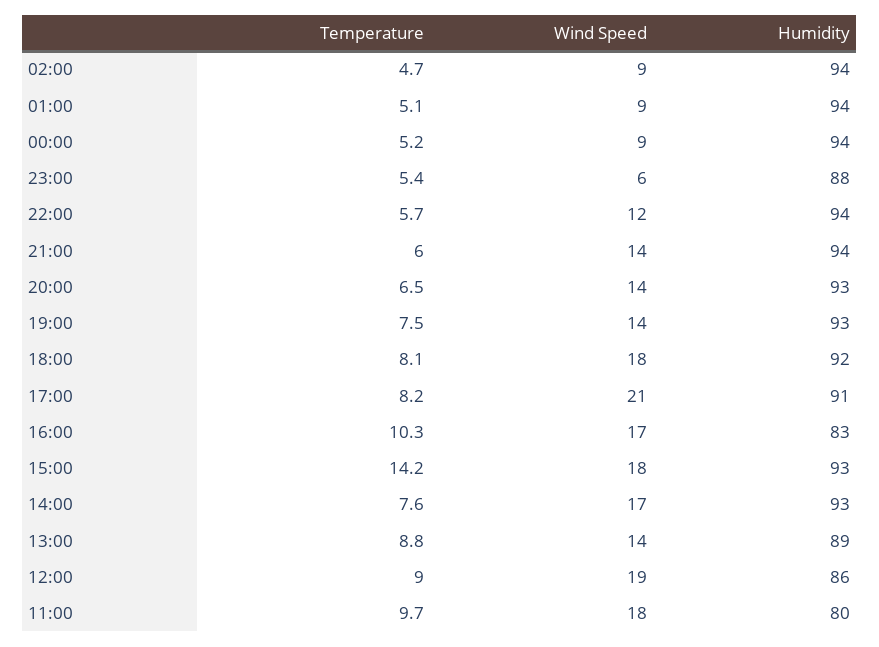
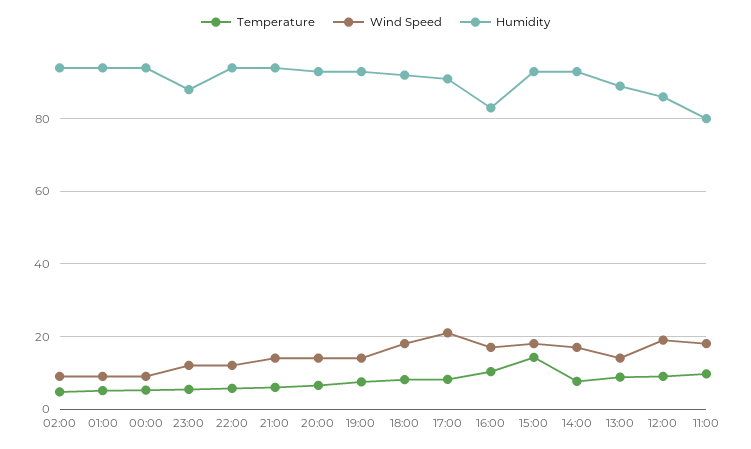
  {
    "Temperature": {
      "02:00": 4.7,
      "01:00": 5.1,
      "00:00": 5.2,
      "23:00": 5.4,
      "22:00": 5.7,
      "21:00": 6,
      "20:00": 6.5,
      "19:00": 7.5,
      "18:00": 8.1,
      "17:00": 8.2,
      "16:00": 10.3,
      "15:00": 14.2,
      "14:00": 7.6,
      "13:00": 8.8,
      "12:00": 9,
      "11:00": 9.7
    },
    "Wind Speed": {
      "02:00": 9,
      "01:00": 9,
      "00:00": 9,
-     "23:00": 6,
+     "23:00": 12,
      "22:00": 12,
      "21:00": 14,
      "20:00": 14,
      "19:00": 14,
      "18:00": 18,
      "17:00": 21,
      "16:00": 17,
      "15:00": 18,
      "14:00": 17,
      "13:00": 14,
      "12:00": 19,
      "11:00": 18
    },
    "Humidity": {
      "02:00": 94,
      "01:00": 94,
      "00:00": 94,
      "23:00": 88,
      "22:00": 94,
      "21:00": 94,
      "20:00": 93,
      "19:00": 93,
      "18:00": 92,
      "17:00": 91,
      "16:00": 83,
      "15:00": 93,
      "14:00": 93,
      "13:00": 89,
      "12:00": 86,
      "11:00": 80
    }
  }

